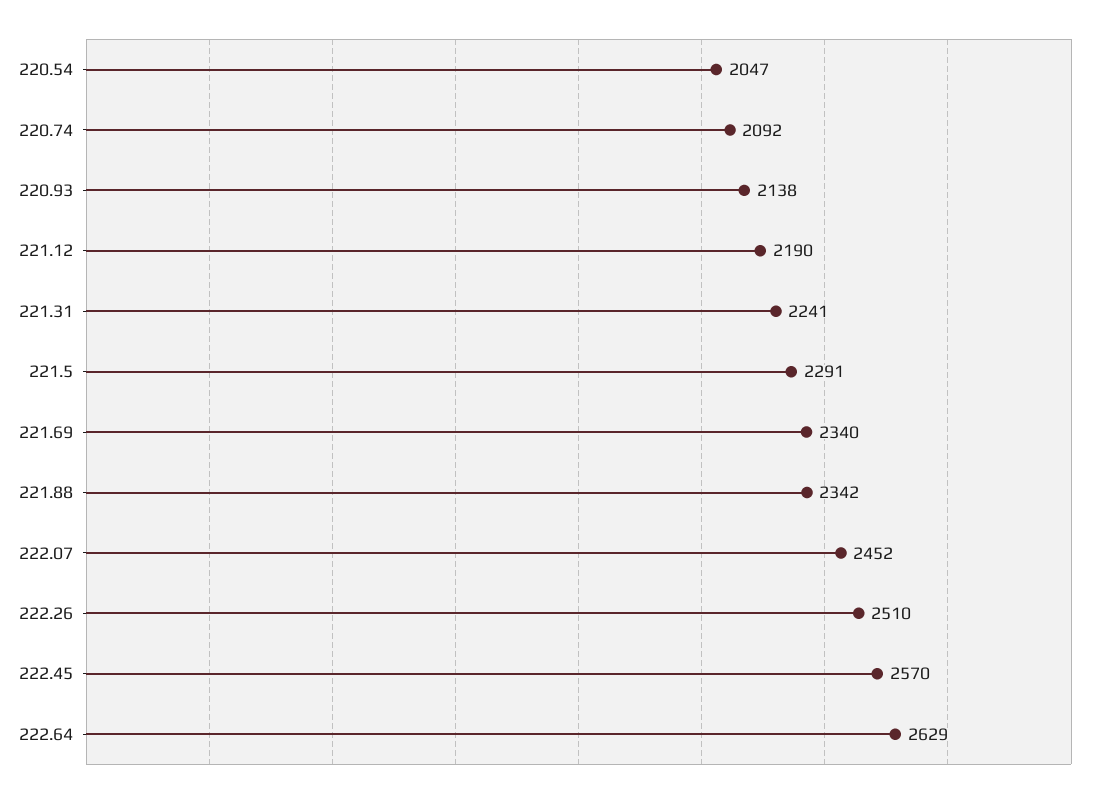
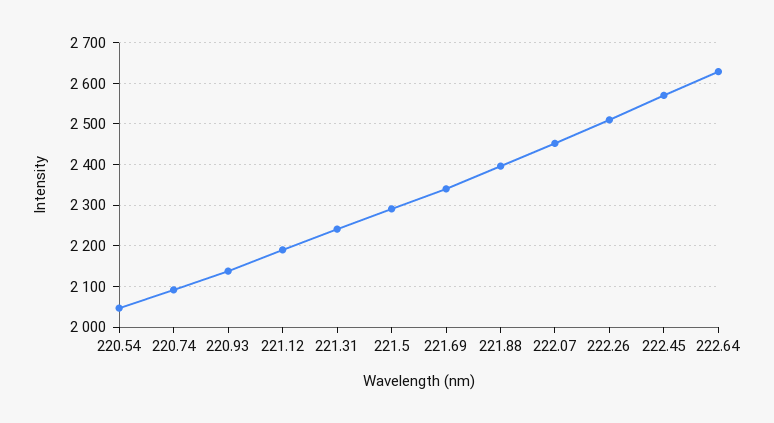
  {
    "220.54": 2047,
    "220.74": 2092,
    "220.93": 2138,
    "221.12": 2190,
    "221.31": 2241,
    "221.5": 2291,
    "221.69": 2340,
-   "221.88": 2342,
+   "221.88": 2400,
    "222.07": 2452,
    "222.26": 2510,
    "222.45": 2570,
    "222.64": 2629
  }

